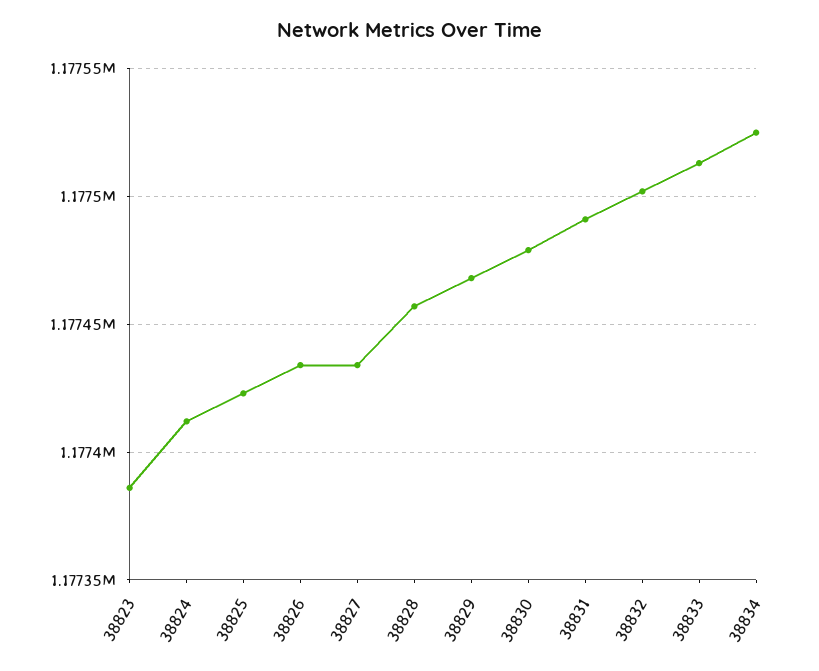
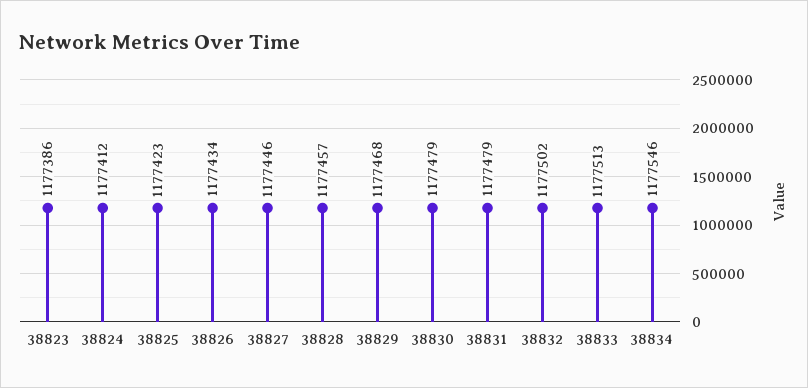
  {
    "38823": 1177386,
    "38824": 1177412,
    "38825": 1177423,
    "38826": 1177434,
-   "38827": 1177435,
+   "38827": 1177446,
    "38828": 1177457,
    "38829": 1177468,
    "38830": 1177479,
-   "38831": 1177490,
+   "38831": 1177479,
    "38832": 1177502,
    "38833": 1177513,
-   "38834": 1177525
+   "38834": 1177546
  }

